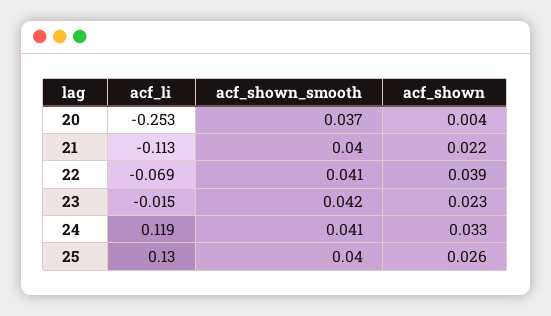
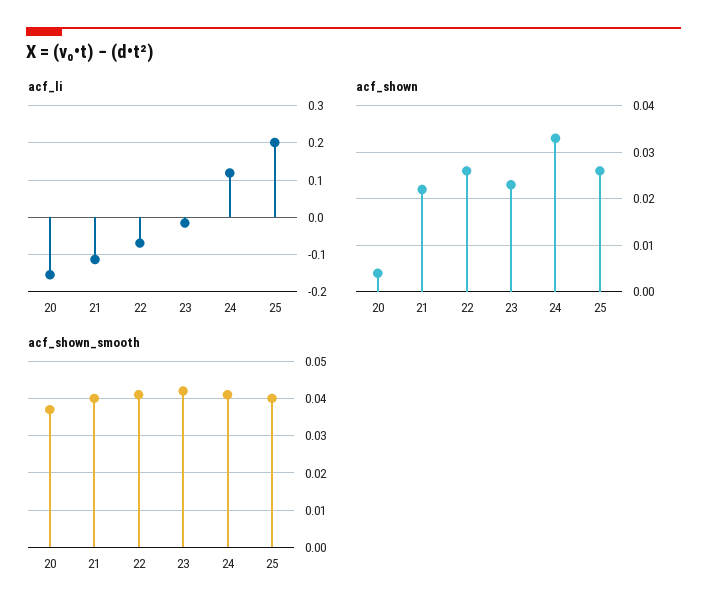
  {
    "acf_li": {
-     "20": -0.253,
+     "20": -0.16,
      "21": -0.113,
      "22": -0.069,
      "23": -0.015,
      "24": 0.119,
-     "25": 0.13
+     "25": 0.2
    },
    "acf_shown_smooth": {
      "20": 0.037,
      "21": 0.04,
      "22": 0.041,
      "23": 0.042,
      "24": 0.041,
      "25": 0.04
    },
    "acf_shown": {
      "20": 0.004,
      "21": 0.022,
-     "22": 0.039,
+     "22": 0.025,
      "23": 0.023,
      "24": 0.033,
      "25": 0.026
    }
  }

